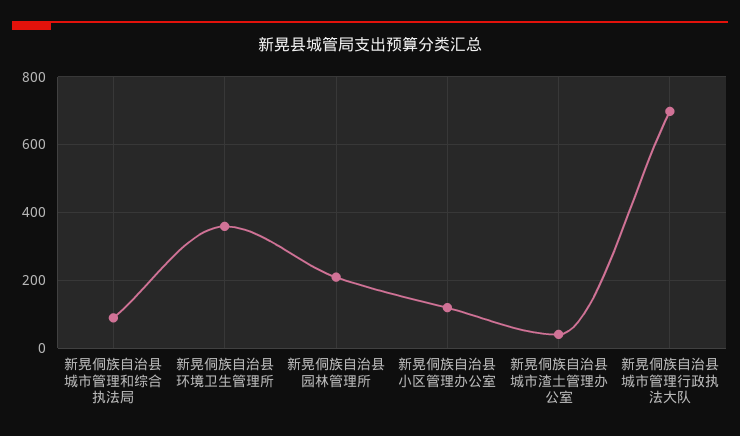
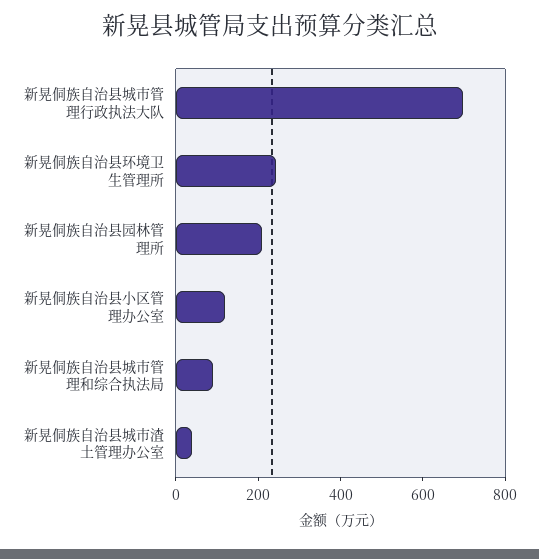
  {
    "新晃侗族自治县城市管理和综合执法局": 80,
-   "新晃侗族自治县环境卫生管理所": 360,
+   "新晃侗族自治县环境卫生管理所": 250,
    "新晃侗族自治县园林管理所": 200,
    "新晃侗族自治县小区管理办公室": 120,
    "新晃侗族自治县城市渣土管理办公室": 40,
    "新晃侗族自治县城市管理行政执法大队": 700
  }

